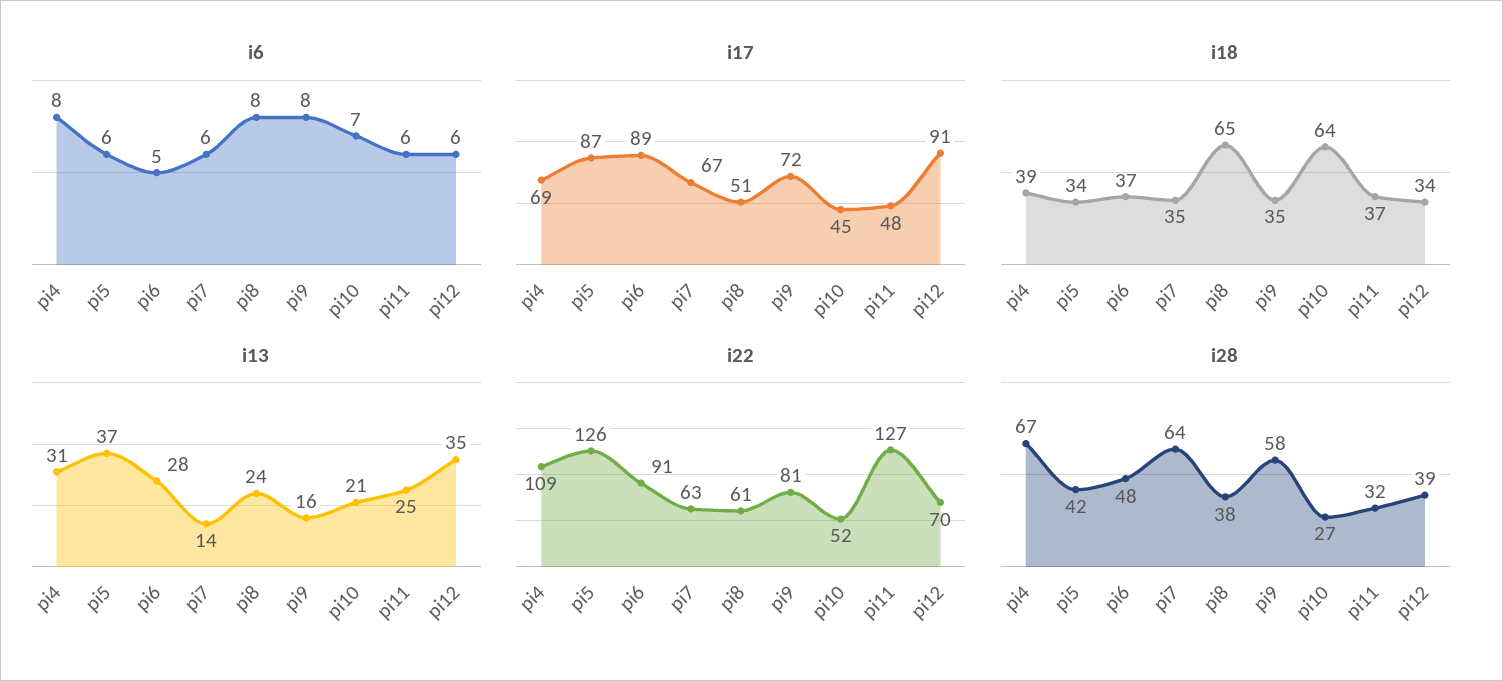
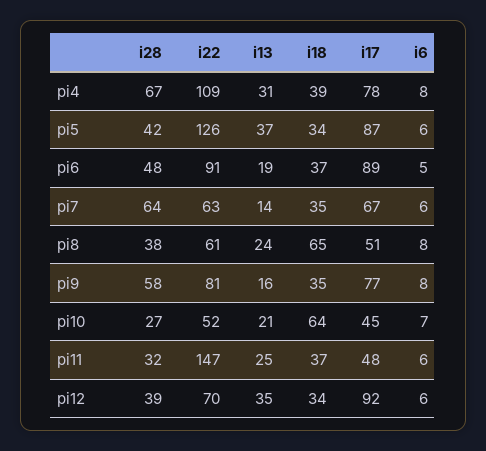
  {
    "i6": {
      "pi4": 8,
      "pi5": 6,
      "pi6": 5,
      "pi7": 6,
      "pi8": 8,
      "pi9": 8,
      "pi10": 7,
      "pi11": 6,
      "pi12": 6
    },
    "i17": {
-     "pi4": 69,
+     "pi4": 78,
      "pi5": 87,
      "pi6": 89,
      "pi7": 67,
      "pi8": 51,
-     "pi9": 72,
+     "pi9": 77,
      "pi10": 45,
      "pi11": 48,
-     "pi12": 91
+     "pi12": 92
    },
    "i18": {
      "pi4": 39,
      "pi5": 34,
      "pi6": 37,
      "pi7": 35,
      "pi8": 65,
      "pi9": 35,
      "pi10": 64,
      "pi11": 37,
      "pi12": 34
    },
    "i13": {
      "pi4": 31,
      "pi5": 37,
-     "pi6": 28,
+     "pi6": 19,
      "pi7": 14,
      "pi8": 24,
      "pi9": 16,
      "pi10": 21,
      "pi11": 25,
      "pi12": 35
    },
    "i22": {
      "pi4": 109,
      "pi5": 126,
      "pi6": 91,
      "pi7": 63,
      "pi8": 61,
      "pi9": 81,
      "pi10": 52,
-     "pi11": 127,
+     "pi11": 147,
      "pi12": 70
    },
    "i28": {
      "pi4": 67,
      "pi5": 42,
      "pi6": 48,
      "pi7": 64,
      "pi8": 38,
      "pi9": 58,
      "pi10": 27,
      "pi11": 32,
      "pi12": 39
    }
  }

